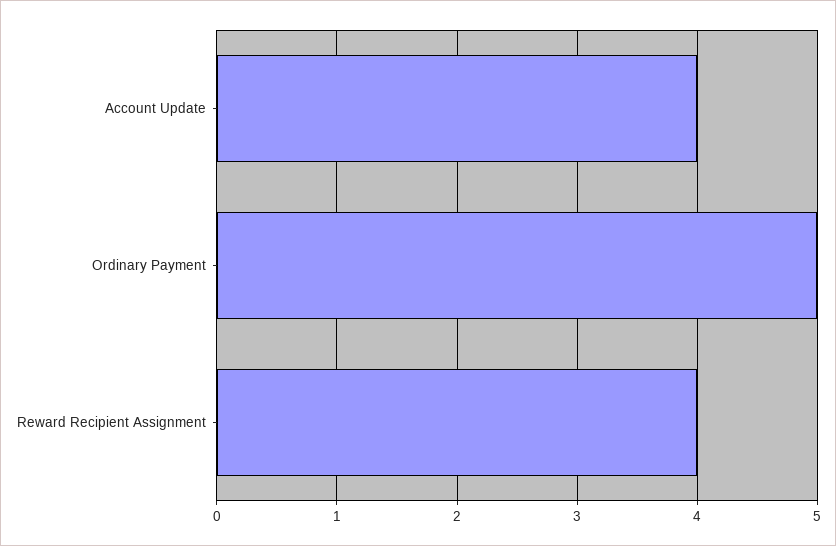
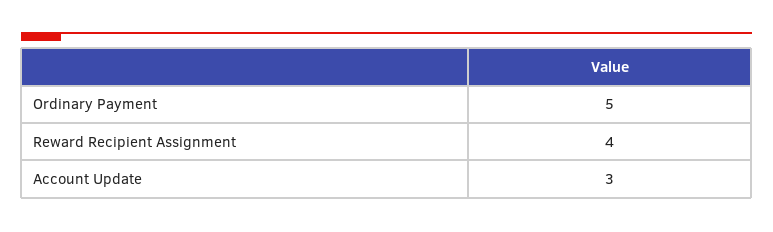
  {
-   "Account Update": 4,
+   "Account Update": 3,
    "Ordinary Payment": 5,
    "Reward Recipient Assignment": 4
  }

